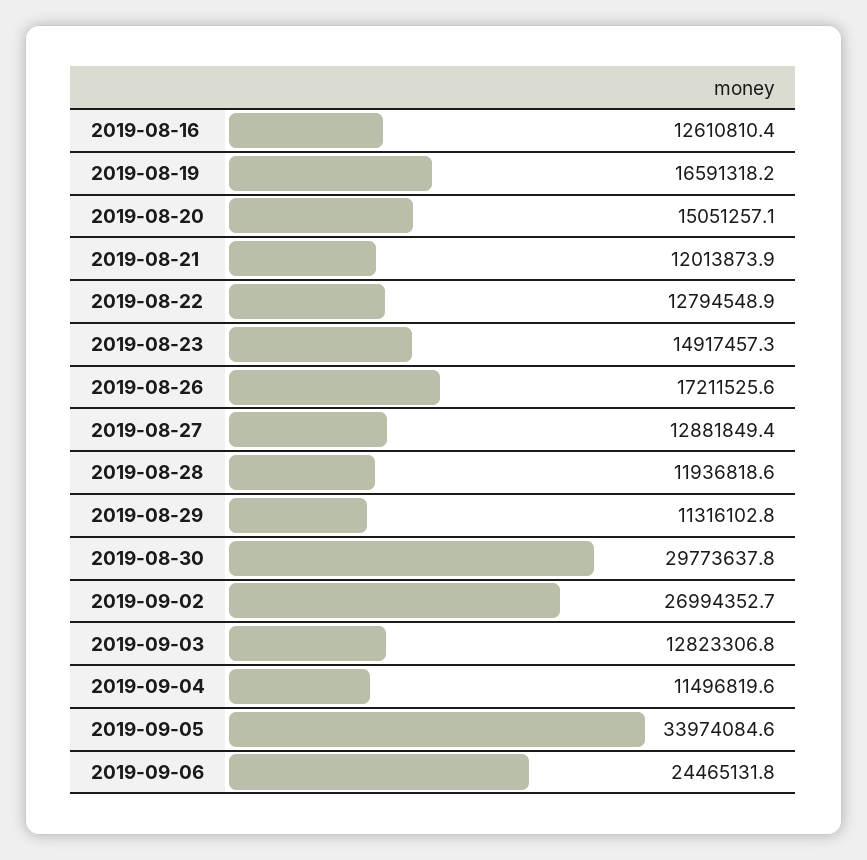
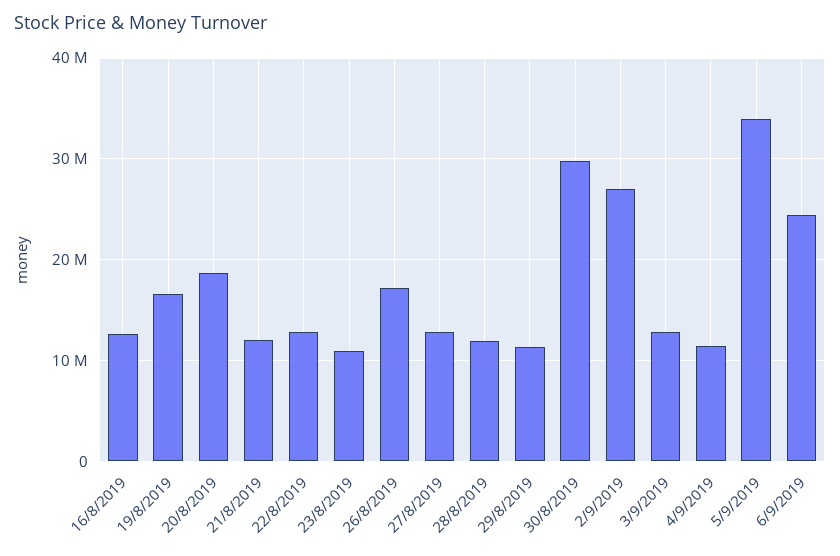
  {
    "2019-08-16": 12610810.4,
    "2019-08-19": 16591318.2,
-   "2019-08-20": 15051257.1,
+   "2019-08-20": 19000000,
    "2019-08-21": 12013873.9,
    "2019-08-22": 12794548.9,
-   "2019-08-23": 14917457.3,
+   "2019-08-23": 11000000,
    "2019-08-26": 17211525.6,
    "2019-08-27": 12881849.4,
    "2019-08-28": 11936818.6,
    "2019-08-29": 11316102.8,
    "2019-08-30": 29773637.8,
    "2019-09-02": 26994352.7,
    "2019-09-03": 12823306.8,
    "2019-09-04": 11496819.6,
    "2019-09-05": 33974084.6,
    "2019-09-06": 24465131.8
  }

